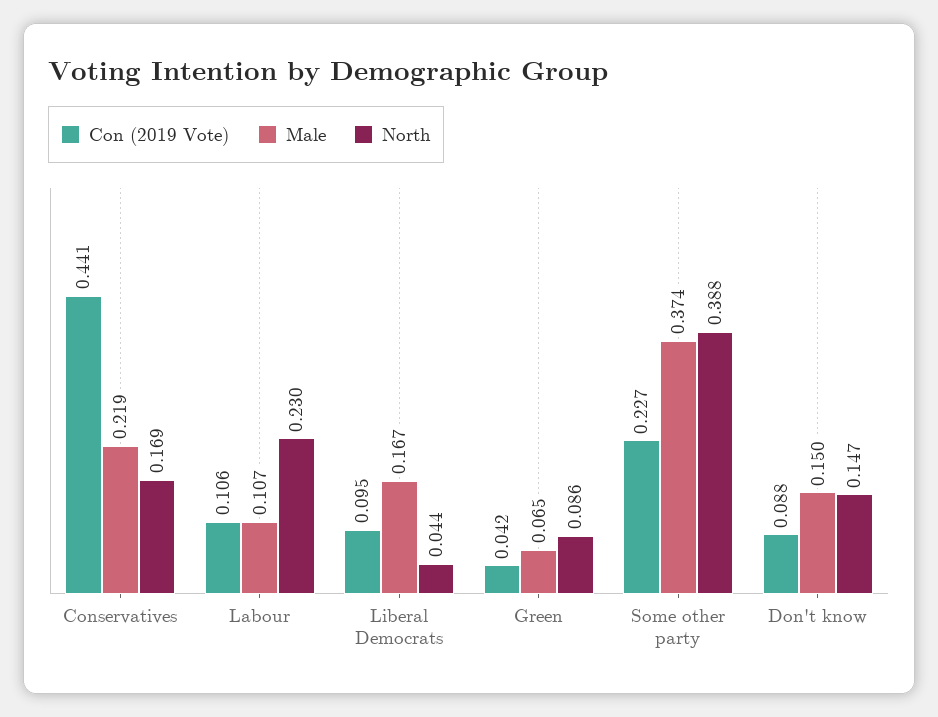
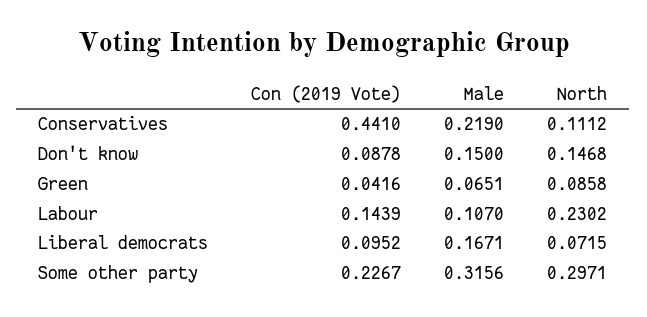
  {
    "Con (2019 Vote)": {
      "Conservatives": 0.441,
-     "Labour": 0.106,
+     "Labour": 0.1439,
      "Liberal Democrats": 0.0952,
      "Green": 0.0416,
      "Some other party": 0.2267,
      "Don't know": 0.0878
    },
    "Male": {
      "Conservatives": 0.219,
      "Labour": 0.107,
      "Liberal Democrats": 0.1671,
      "Green": 0.0651,
-     "Some other party": 0.374,
+     "Some other party": 0.3156,
      "Don't know": 0.15
    },
    "North": {
-     "Conservatives": 0.169,
+     "Conservatives": 0.1112,
      "Labour": 0.2302,
-     "Liberal Democrats": 0.044,
+     "Liberal Democrats": 0.0715,
      "Green": 0.0858,
-     "Some other party": 0.388,
+     "Some other party": 0.2971,
      "Don't know": 0.1468
    }
  }

